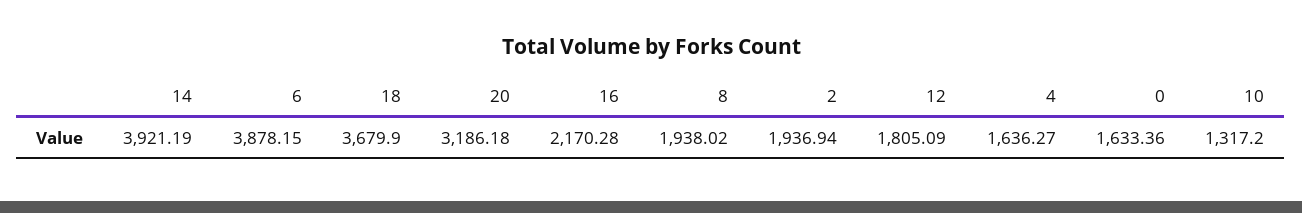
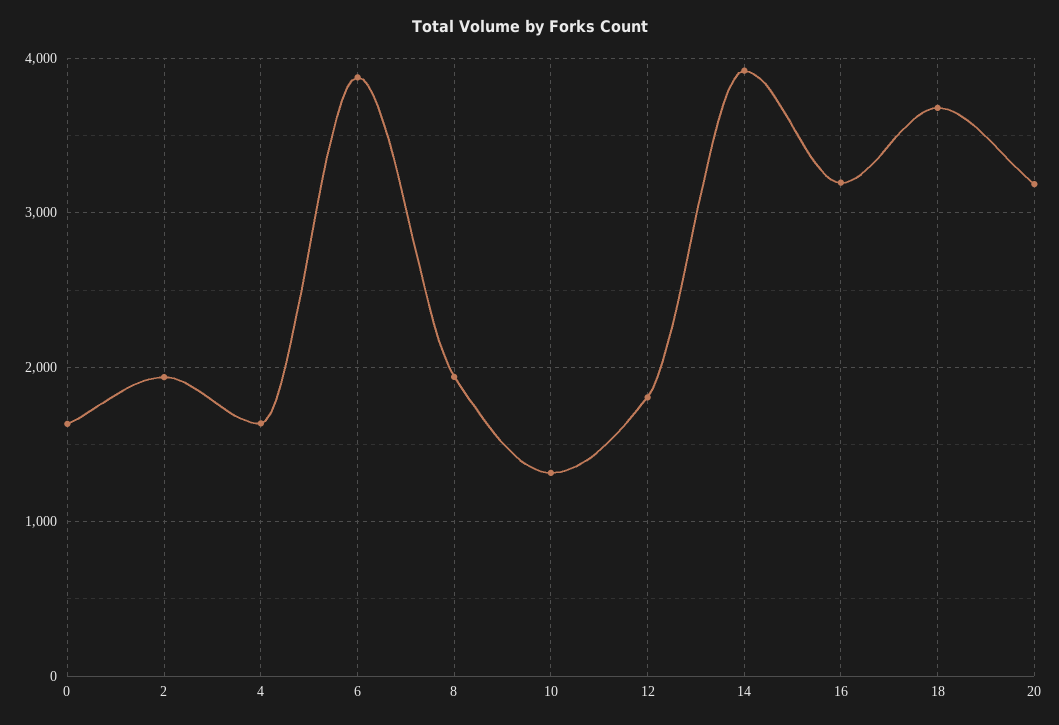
  {
    "14": 3921.19,
    "6": 3878.15,
    "18": 3679.9,
    "20": 3186.18,
-   "16": 2170.28,
+   "16": 3200,
    "8": 1938.02,
    "2": 1936.94,
    "12": 1805.09,
    "4": 1636.27,
    "0": 1633.36,
    "10": 1317.2
  }

